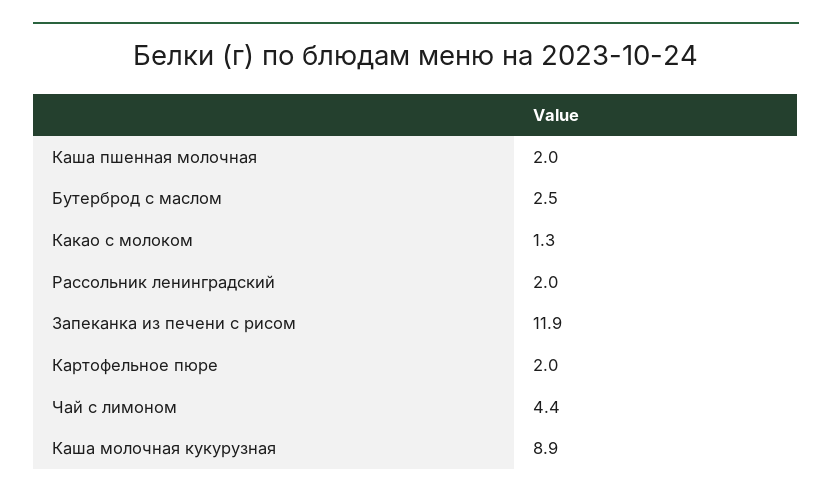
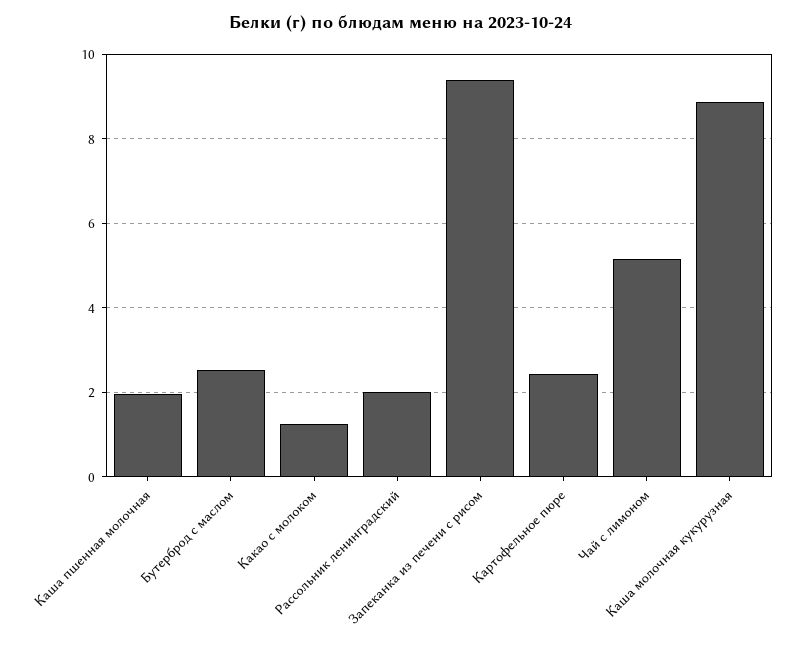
  {
    "Каша пшенная молочная": 2,
    "Бутерброд с маслом": 2.5,
    "Какао с молоком": 1.3,
    "Рассольник ленинградский": 2,
-   "Запеканка из печени с рисом": 11.9,
+   "Запеканка из печени с рисом": 9.4,
-   "Картофельное пюре": 2,
+   "Картофельное пюре": 2.4,
-   "Чай с лимоном": 4.4,
+   "Чай с лимоном": 5.2,
    "Каша молочная кукурузная": 8.9
  }

